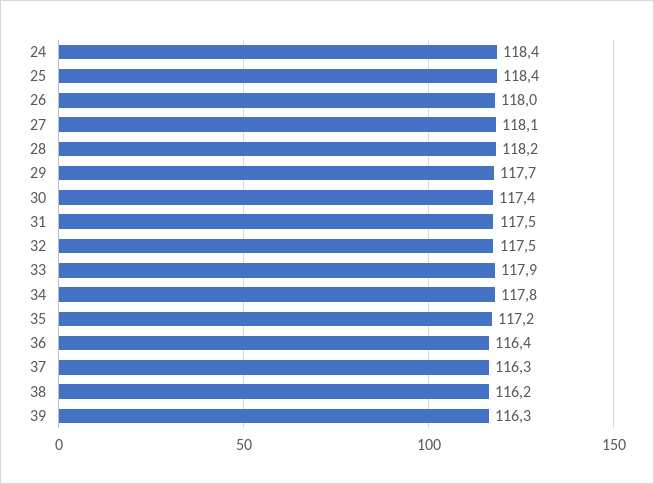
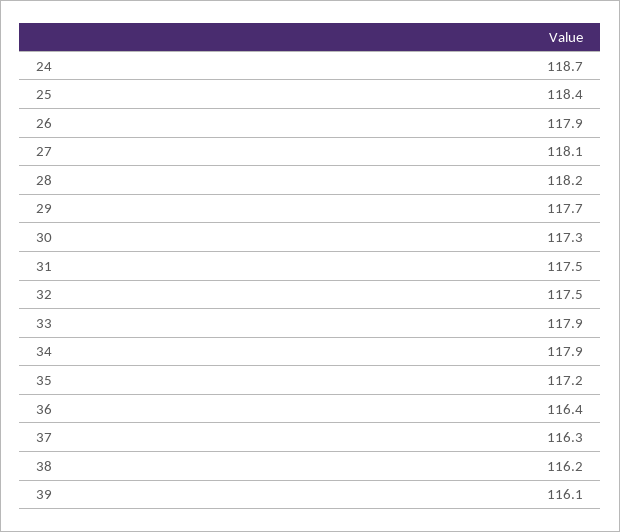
  {
-   "24": 118.4,
+   "24": 118.7,
    "25": 118.4,
-   "26": 118,
+   "26": 117.9,
    "27": 118.1,
    "28": 118.2,
    "29": 117.7,
-   "30": 117.4,
+   "30": 117.3,
    "31": 117.5,
    "32": 117.5,
    "33": 117.9,
-   "34": 117.8,
+   "34": 117.9,
    "35": 117.2,
    "36": 116.4,
    "37": 116.3,
    "38": 116.2,
-   "39": 116.3
+   "39": 116.1
  }

